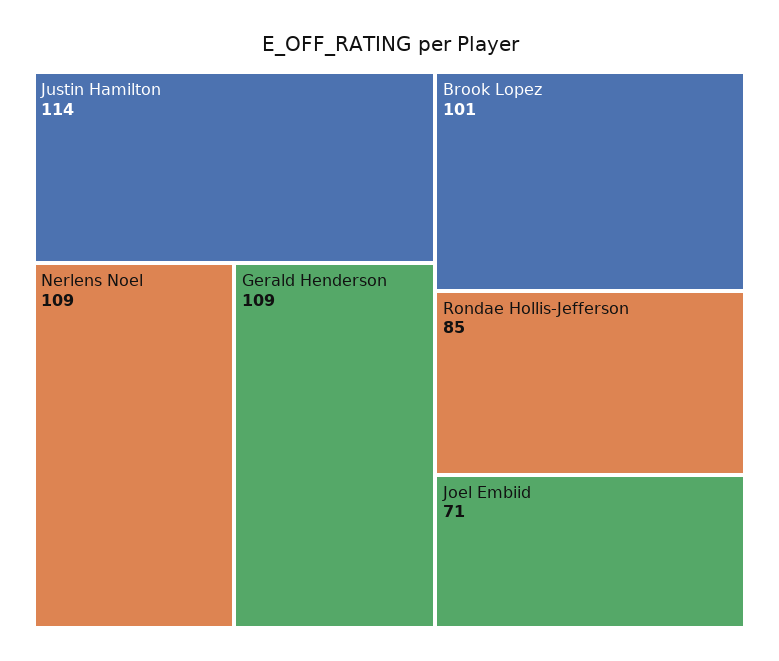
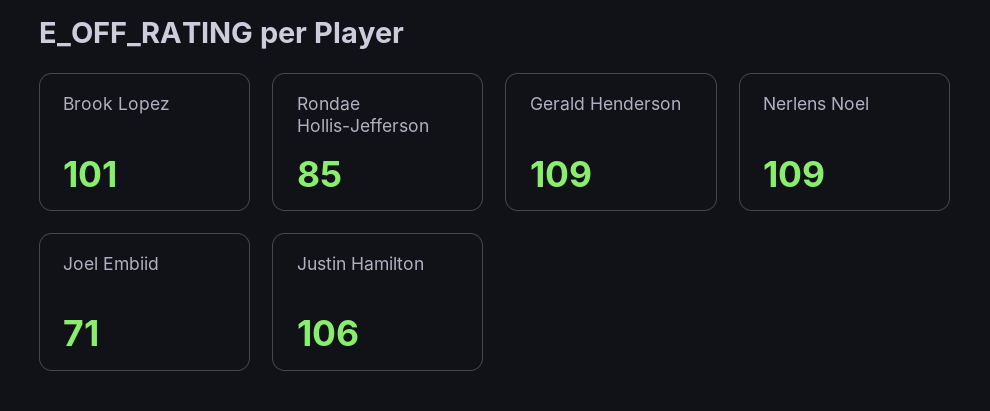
  {
-   "Justin Hamilton": 114,
+   "Justin Hamilton": 106,
    "Nerlens Noel": 109,
    "Gerald Henderson": 109,
    "Brook Lopez": 101,
    "Rondae Hollis-Jefferson": 85,
    "Joel Embiid": 71
  }

